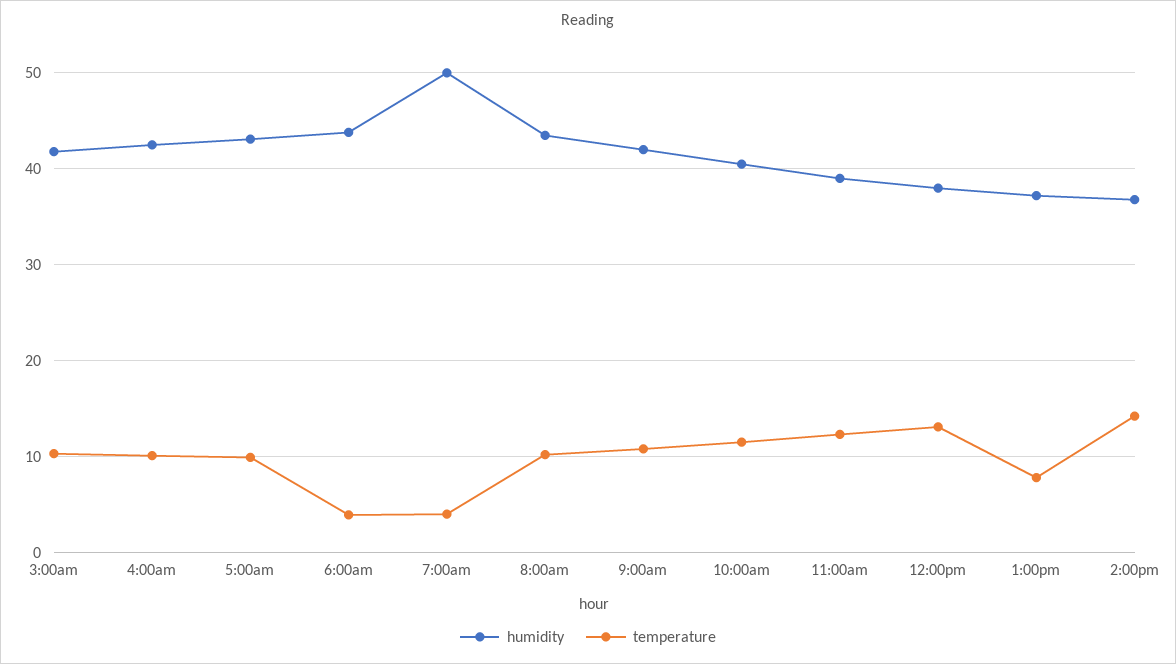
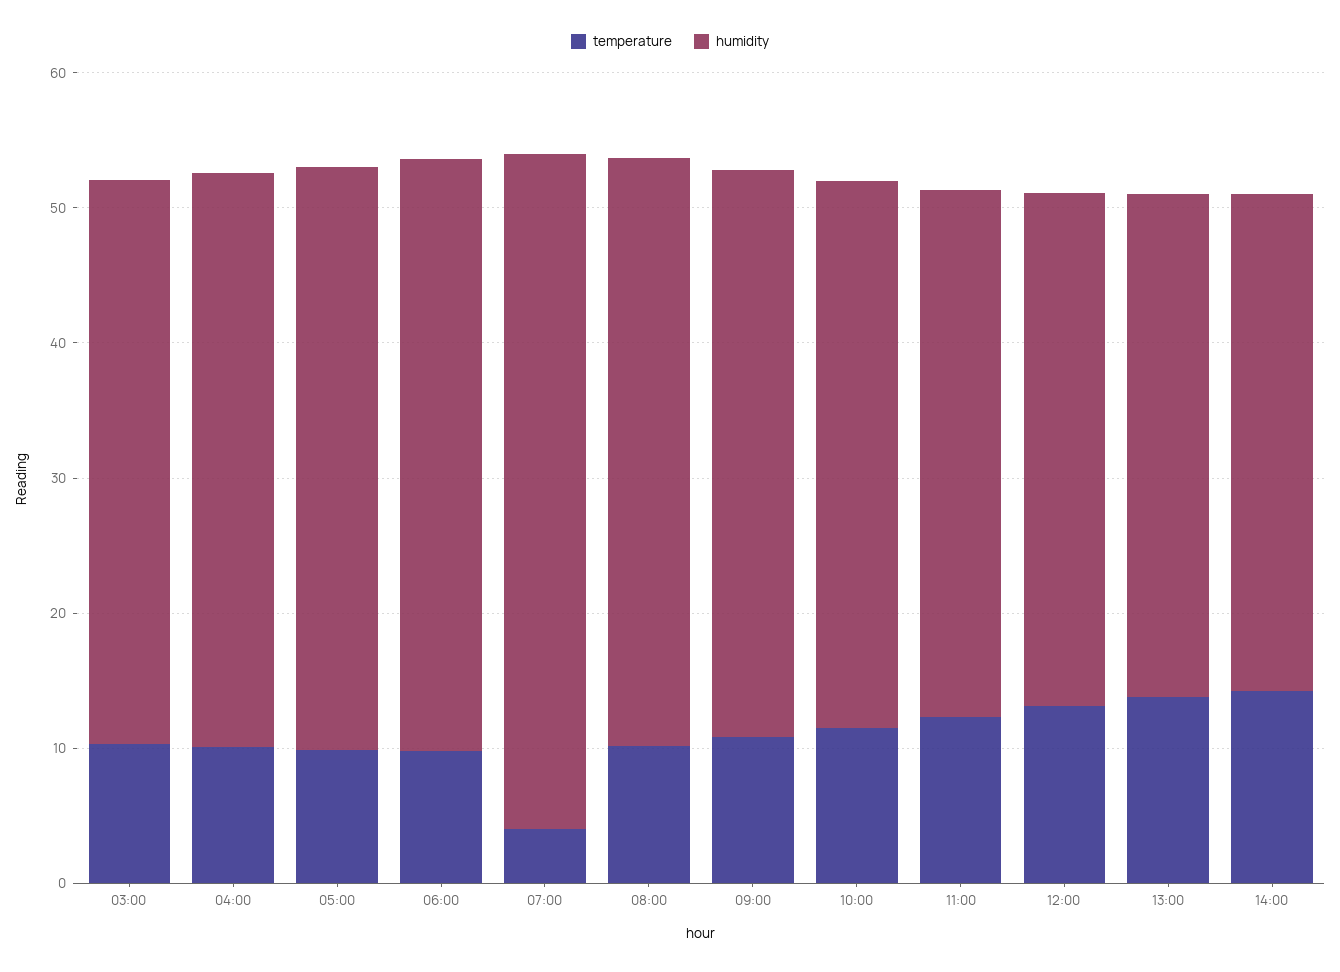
  {
    "humidity": {
      "3:00am": 42,
      "4:00am": 43,
      "5:00am": 43,
      "6:00am": 44,
      "7:00am": 50,
      "8:00am": 44,
      "9:00am": 42,
      "10:00am": 41,
      "11:00am": 39,
      "12:00pm": 38,
      "1:00pm": 37,
      "2:00pm": 37
    },
    "temperature": {
      "3:00am": 10,
      "4:00am": 10,
      "5:00am": 10,
-     "6:00am": 4,
+     "6:00am": 10,
      "7:00am": 4,
      "8:00am": 10,
      "9:00am": 11,
      "10:00am": 12,
      "11:00am": 12,
      "12:00pm": 13,
-     "1:00pm": 8,
+     "1:00pm": 14,
      "2:00pm": 14
    }
  }

